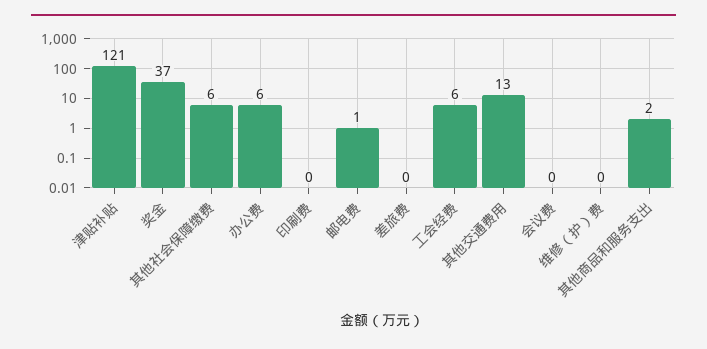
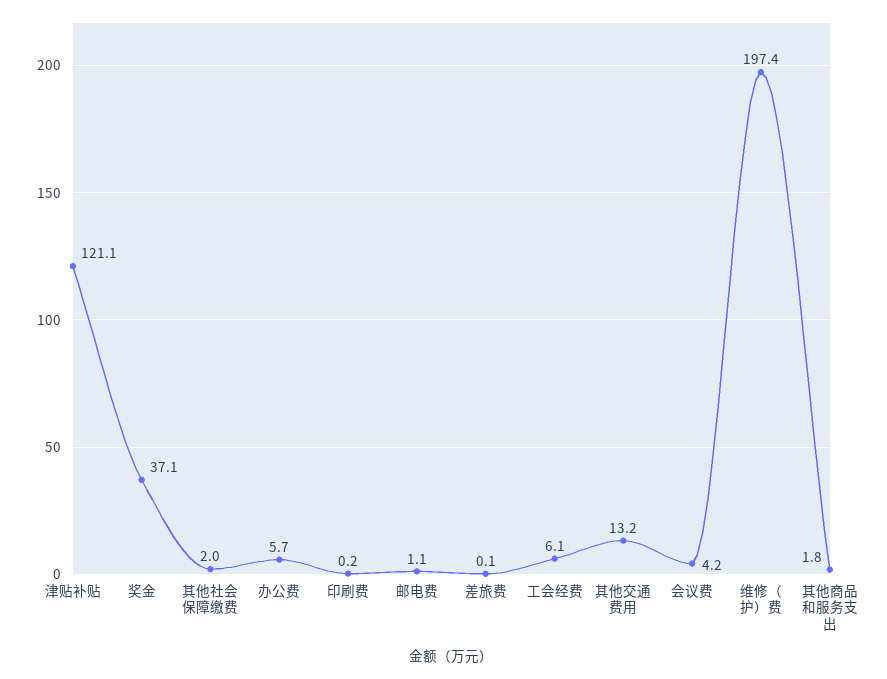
  {
    "津贴补贴": 121.1,
    "奖金": 37.1,
-   "其他社会保障缴费": 6,
+   "其他社会保障缴费": 2,
    "办公费": 5.7,
    "印刷费": 0.2,
    "邮电费": 1.1,
    "差旅费": 0.1,
    "工会经费": 6.1,
    "其他交通费用": 13.2,
-   "会议费": 0,
+   "会议费": 4.2,
-   "维修（护）费": 0,
+   "维修（护）费": 197.4,
    "其他商品和服务支出": 1.8
  }

